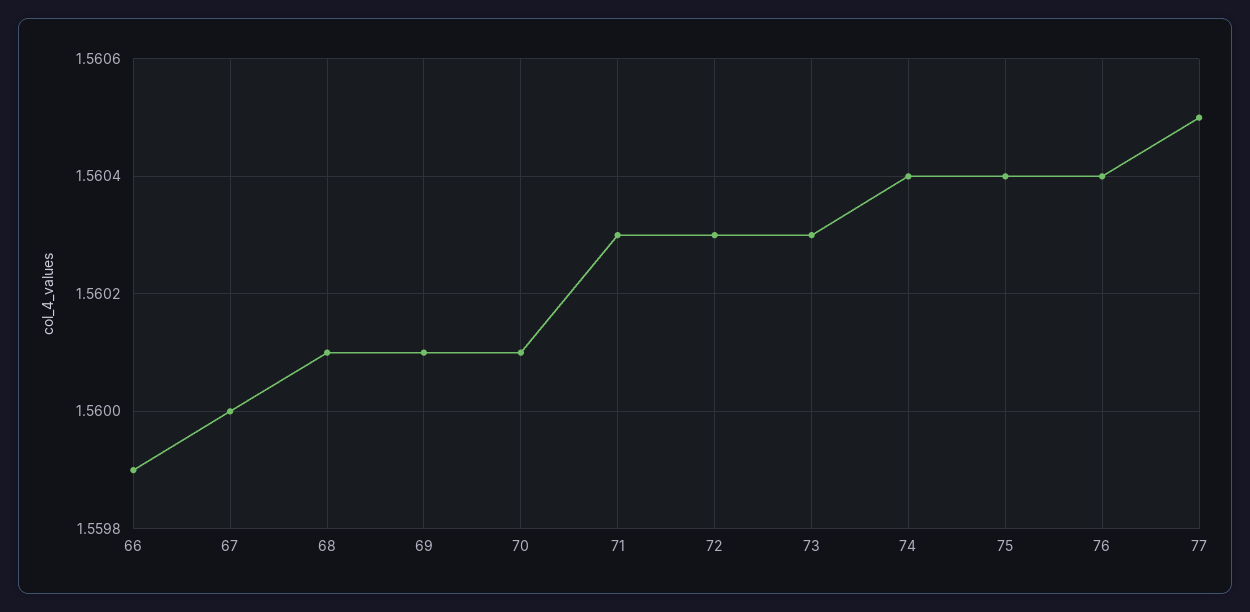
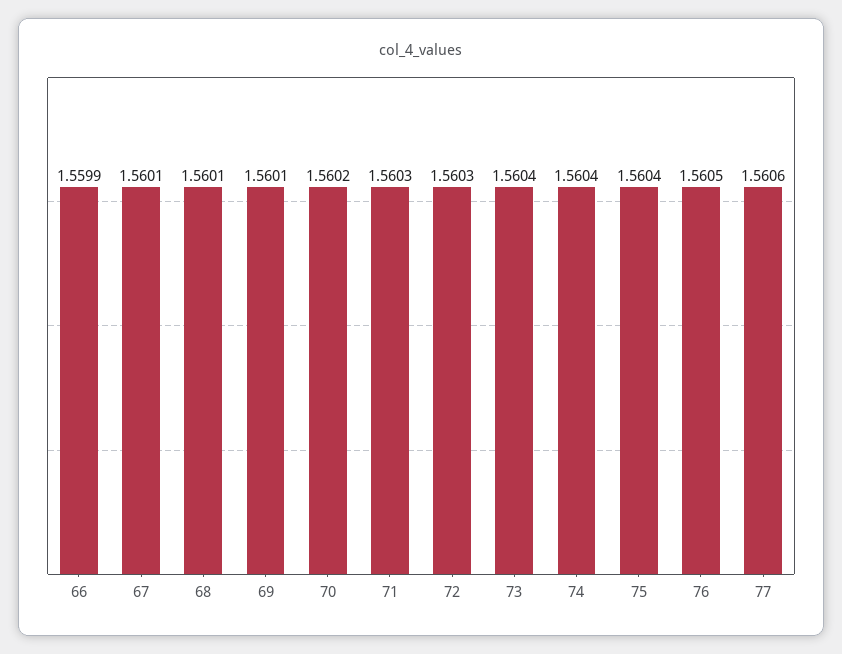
  {
    "66": 1.5599,
-   "67": 1.56,
+   "67": 1.5601,
    "68": 1.5601,
    "69": 1.5601,
-   "70": 1.5601,
+   "70": 1.5602,
    "71": 1.5603,
    "72": 1.5603,
-   "73": 1.5603,
+   "73": 1.5604,
    "74": 1.5604,
    "75": 1.5604,
-   "76": 1.5604,
+   "76": 1.5605,
-   "77": 1.5605
+   "77": 1.5606
  }

